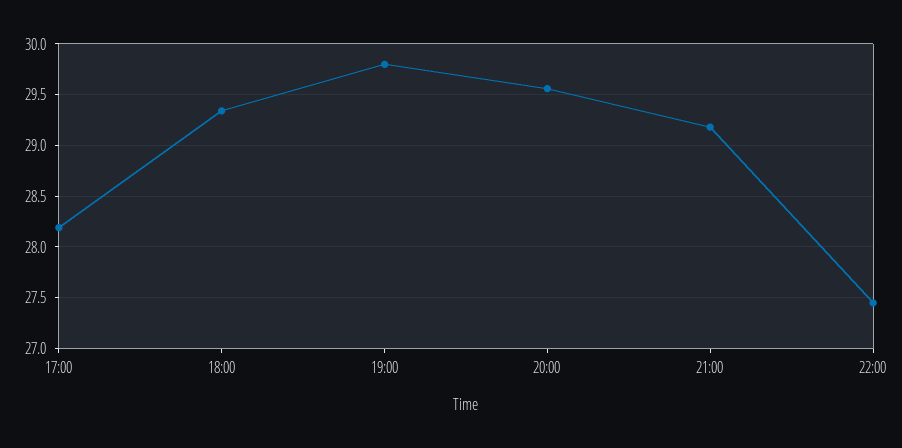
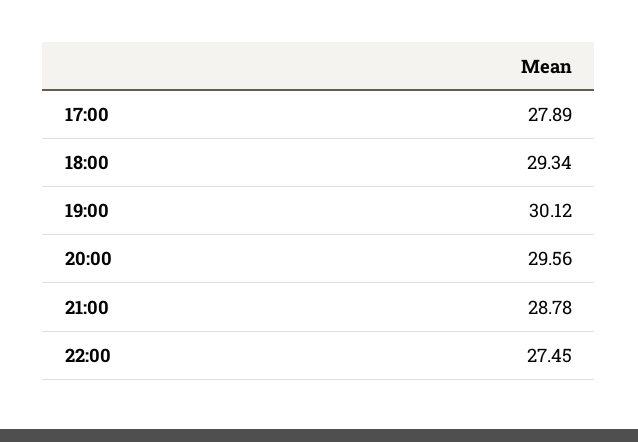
  {
-   "17:00": 28.2,
+   "17:00": 27.89,
    "18:00": 29.34,
-   "19:00": 29.8,
+   "19:00": 30.12,
    "20:00": 29.56,
-   "21:00": 29.2,
+   "21:00": 28.78,
    "22:00": 27.45
  }

